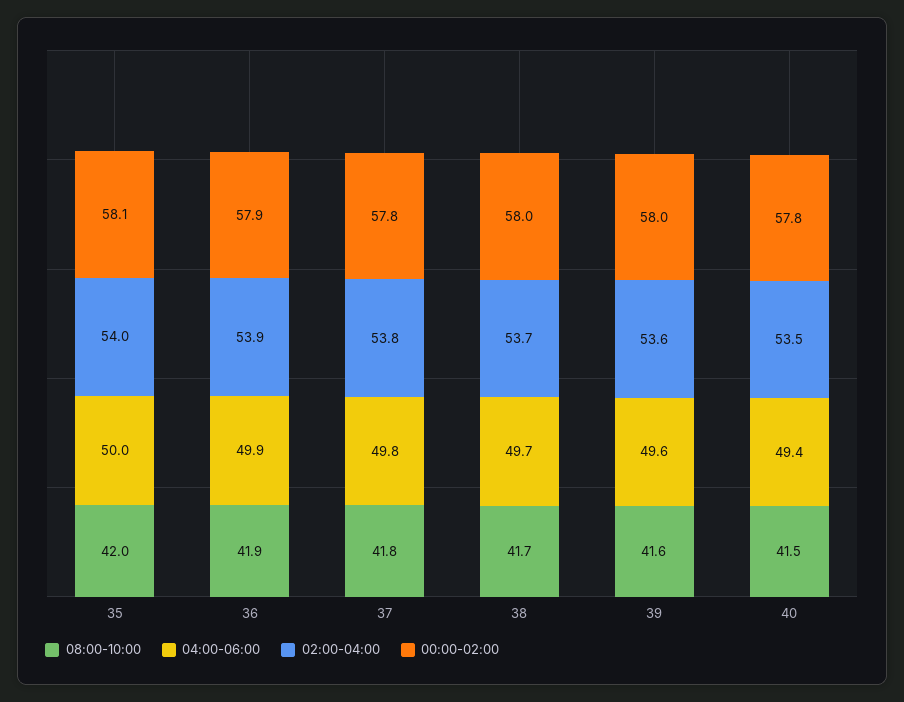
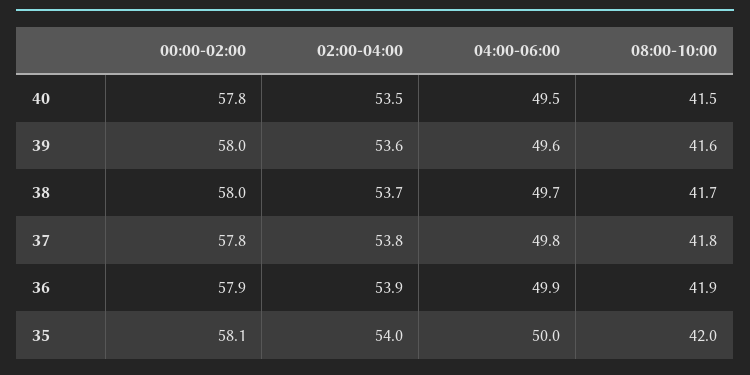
  {
    "08:00-10:00": {
      "35": 42,
      "36": 41.9,
      "37": 41.8,
      "38": 41.7,
      "39": 41.6,
      "40": 41.5
    },
    "04:00-06:00": {
      "35": 50,
      "36": 49.9,
      "37": 49.8,
      "38": 49.7,
      "39": 49.6,
-     "40": 49.4
+     "40": 49.5
    },
    "02:00-04:00": {
      "35": 54,
      "36": 53.9,
      "37": 53.8,
      "38": 53.7,
      "39": 53.6,
      "40": 53.5
    },
    "00:00-02:00": {
      "35": 58.1,
      "36": 57.9,
      "37": 57.8,
      "38": 58,
      "39": 58,
      "40": 57.8
    }
  }

